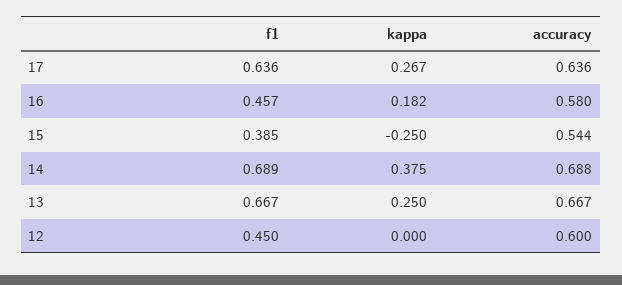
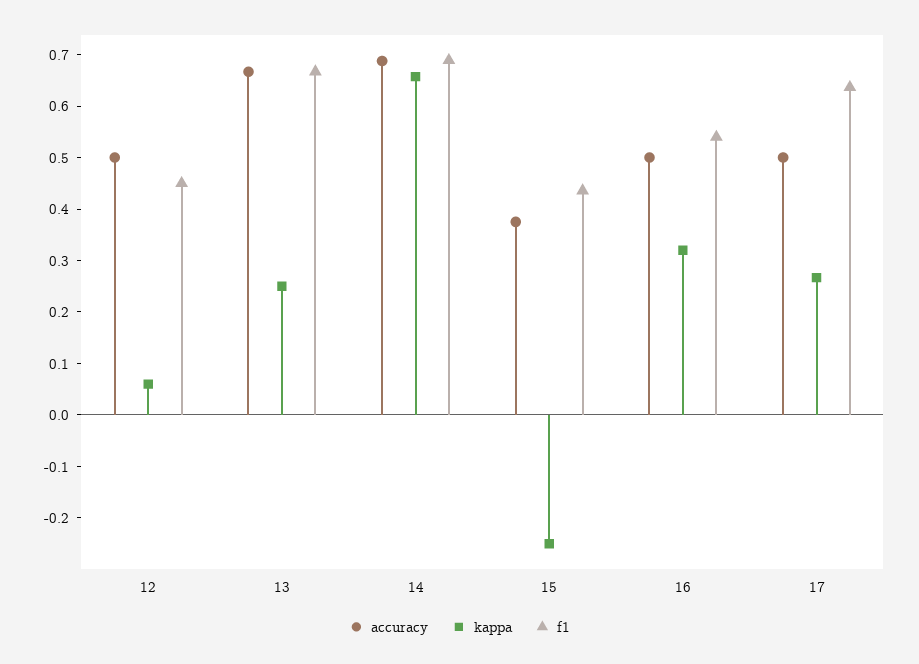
  {
    "f1": {
      "17": 0.636,
-     "16": 0.457,
+     "16": 0.54,
-     "15": 0.385,
+     "15": 0.44,
      "14": 0.689,
      "13": 0.667,
      "12": 0.45
    },
    "kappa": {
      "17": 0.267,
-     "16": 0.182,
+     "16": 0.32,
      "15": -0.25,
-     "14": 0.375,
+     "14": 0.66,
      "13": 0.25,
-     "12": 0
+     "12": 0.06
    },
    "accuracy": {
-     "17": 0.636,
+     "17": 0.5,
-     "16": 0.58,
+     "16": 0.5,
-     "15": 0.544,
+     "15": 0.38,
      "14": 0.688,
      "13": 0.667,
-     "12": 0.6
+     "12": 0.5
    }
  }

